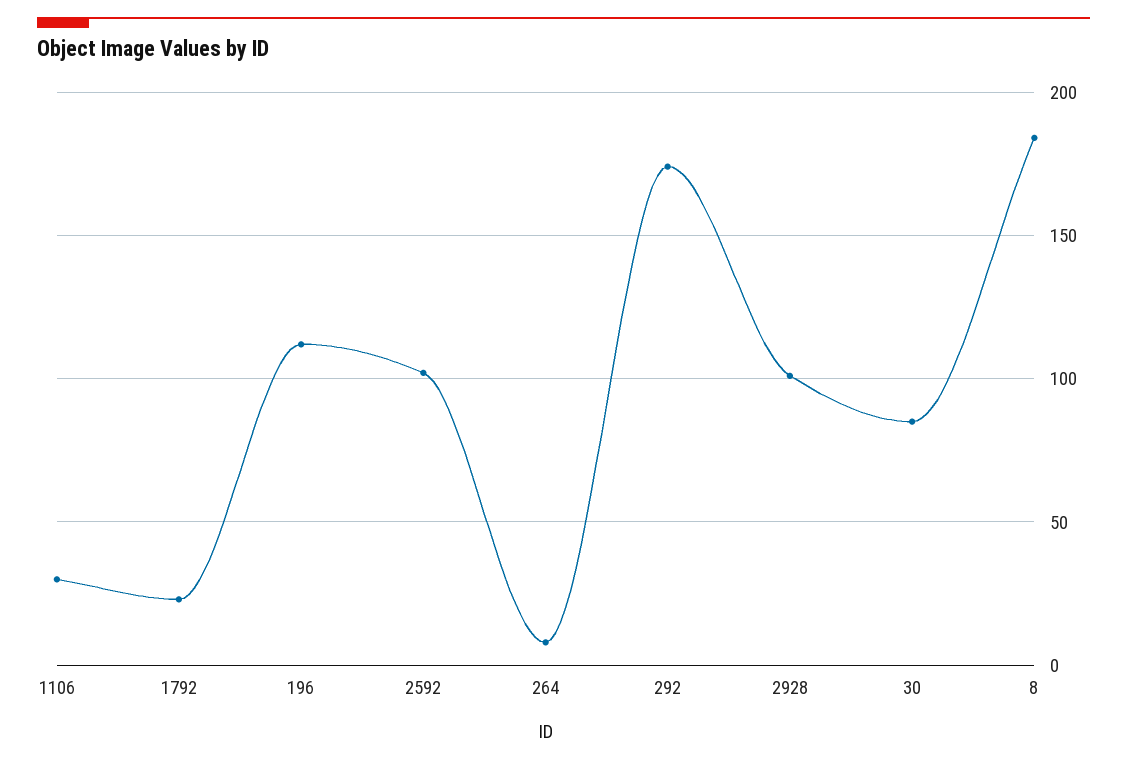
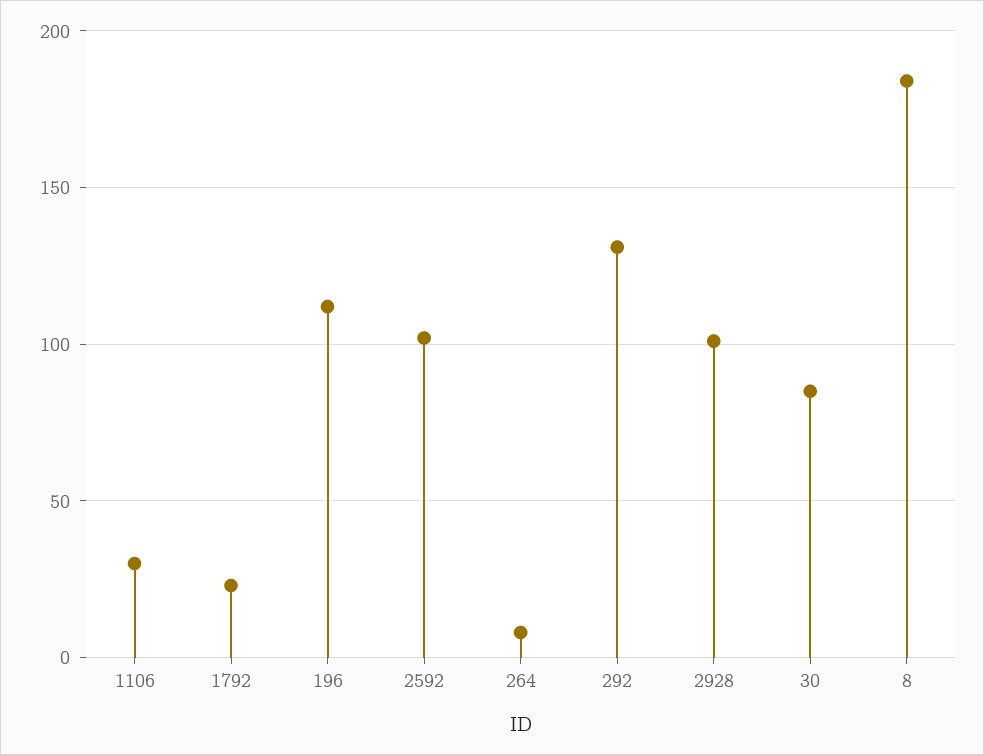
  {
    "1106": 30,
    "1792": 25,
    "196": 110,
    "2592": 100,
    "264": 10,
-   "292": 175,
+   "292": 130,
    "2928": 100,
    "30": 85,
    "8": 185
  }

